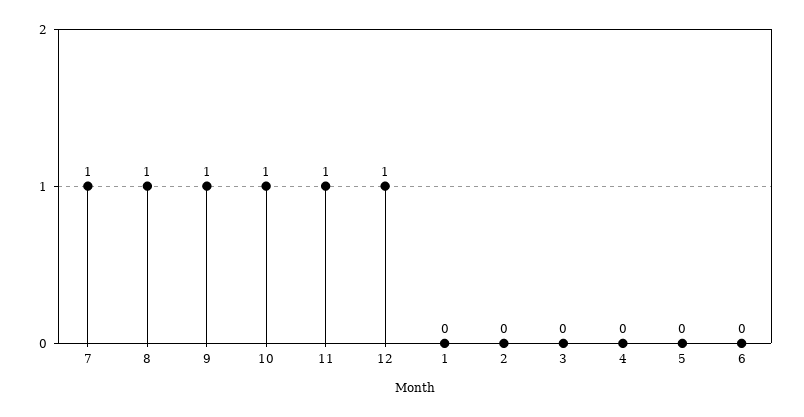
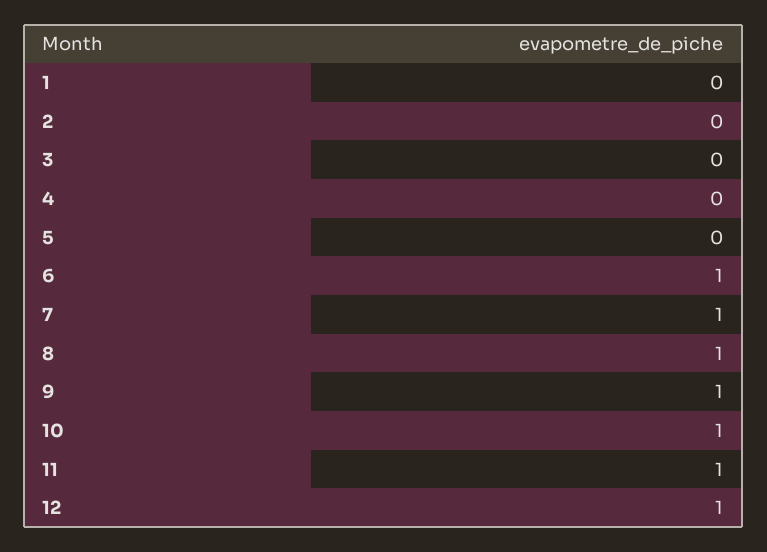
  {
    "7": 1,
    "8": 1,
    "9": 1,
    "10": 1,
    "11": 1,
    "12": 1,
    "1": 0,
    "2": 0,
    "3": 0,
    "4": 0,
    "5": 0,
-   "6": 0
+   "6": 1
  }

